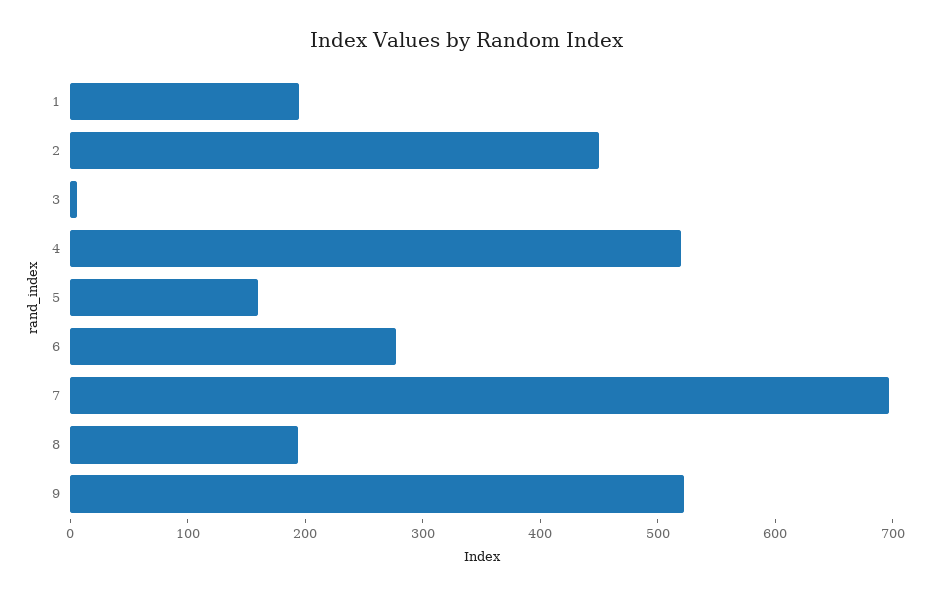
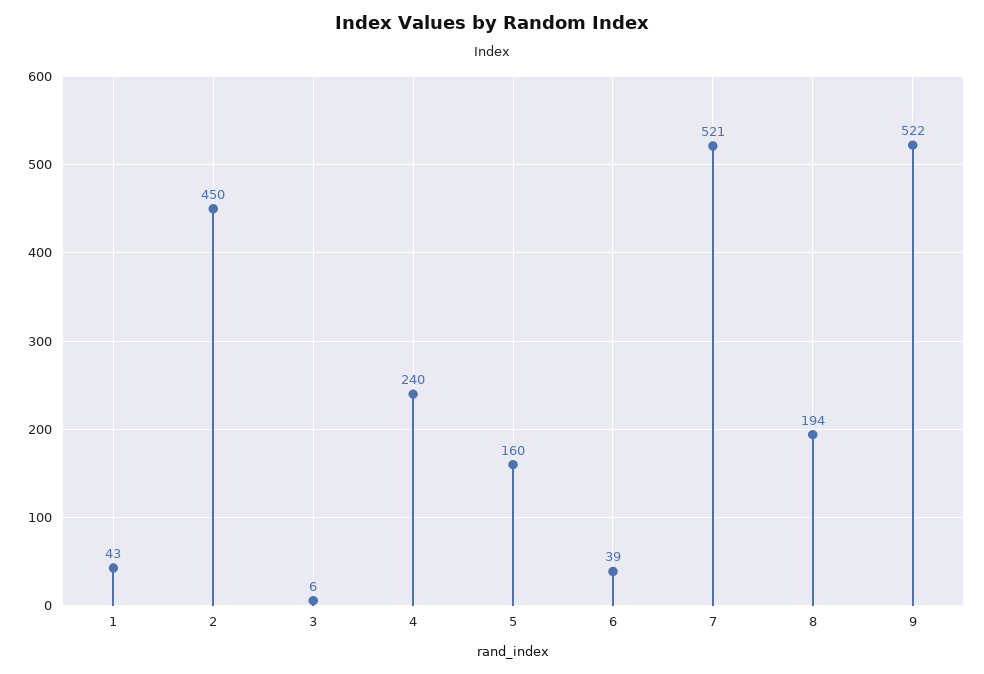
  {
-   "1": 200,
+   "1": 43,
    "2": 450,
    "3": 6,
-   "4": 520,
+   "4": 240,
    "5": 160,
-   "6": 280,
+   "6": 39,
-   "7": 700,
+   "7": 521,
    "8": 194,
    "9": 522
  }

